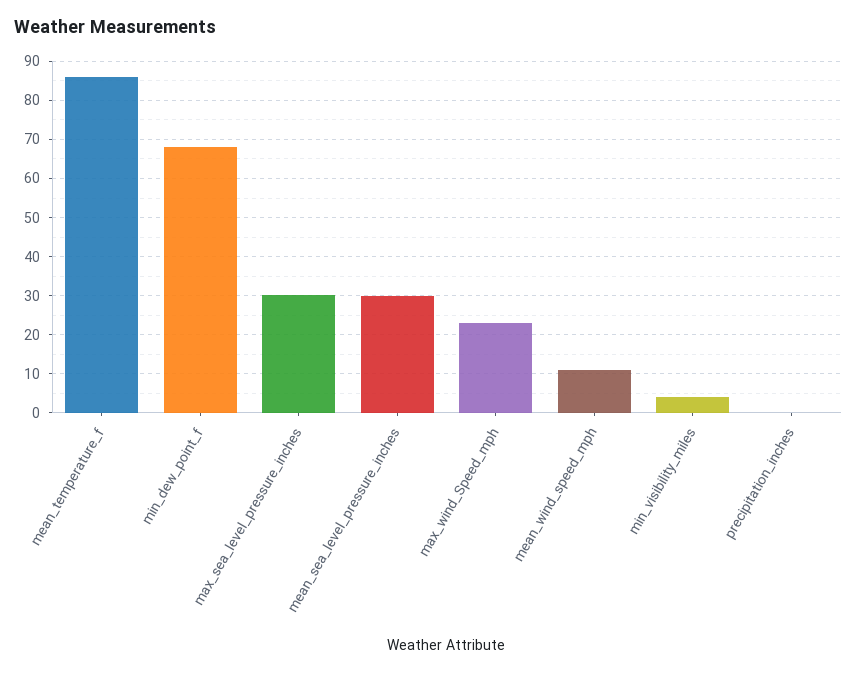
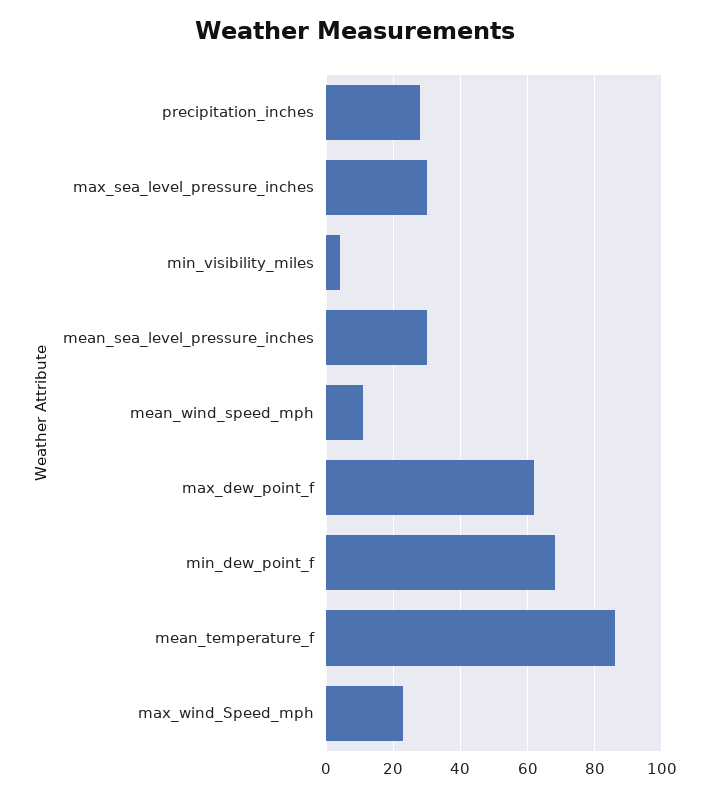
  {
    "mean_temperature_f": 86,
    "min_dew_point_f": 68,
    "max_sea_level_pressure_inches": 30,
    "mean_sea_level_pressure_inches": 30,
    "max_wind_Speed_mph": 24,
    "mean_wind_speed_mph": 12,
    "min_visibility_miles": 4,
-   "precipitation_inches": 0
+   "precipitation_inches": 28,
+   "max_dew_point_f": 62
  }

